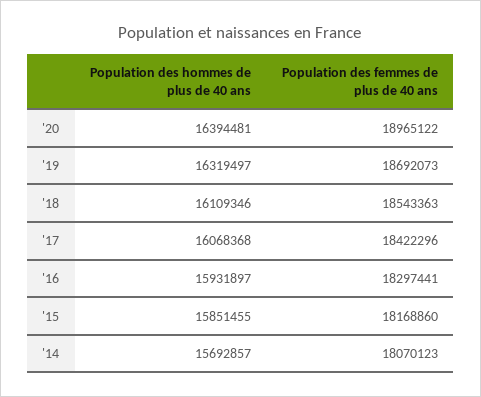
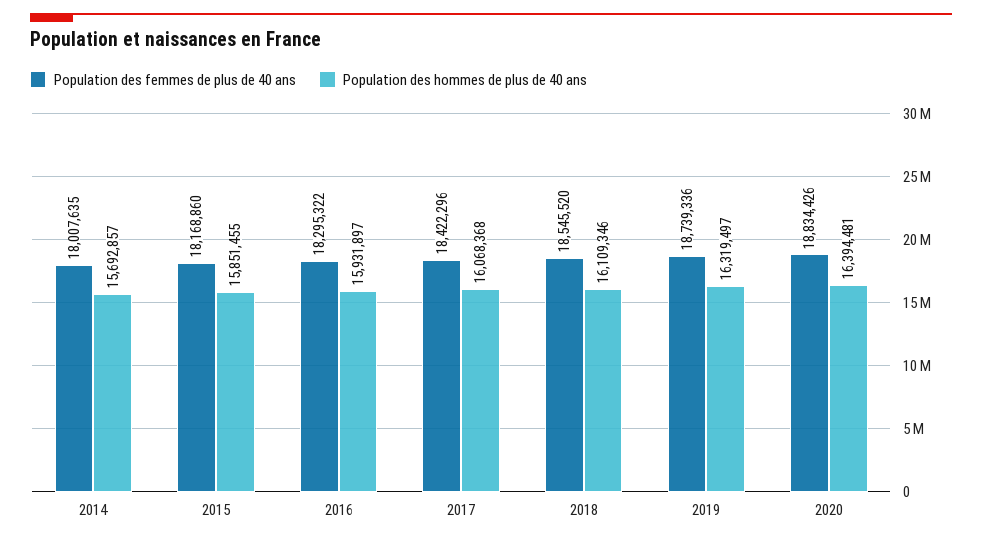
  {
    "Population des hommes de plus de 40 ans": {
      "'20": 16394481,
      "'19": 16319497,
      "'18": 16109346,
      "'17": 16068368,
      "'16": 15931897,
      "'15": 15851455,
      "'14": 15692857
    },
    "Population des femmes de plus de 40 ans": {
-     "'20": 18965122,
+     "'20": 18834426,
-     "'19": 18692073,
+     "'19": 18739336,
-     "'18": 18543363,
+     "'18": 18545520,
      "'17": 18422296,
-     "'16": 18297441,
+     "'16": 18295322,
      "'15": 18168860,
-     "'14": 18070123
+     "'14": 18007635
    }
  }

